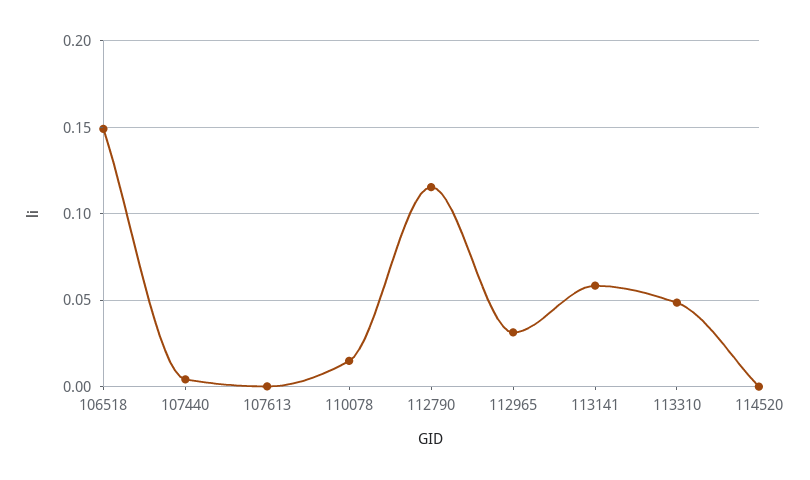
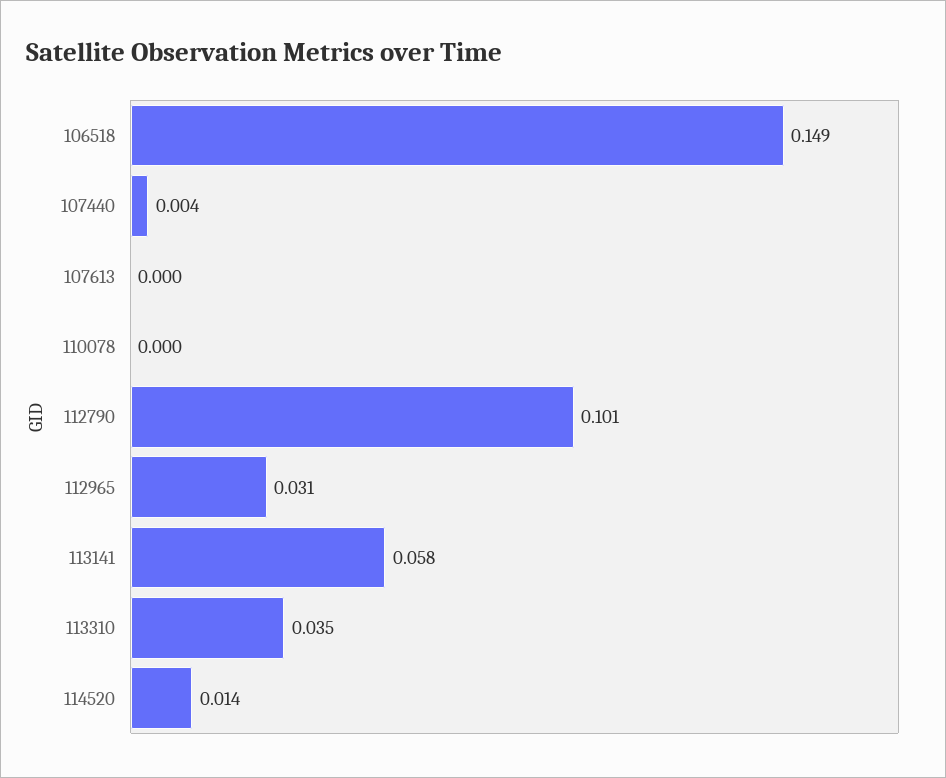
  {
    "106518": 0.149,
    "107440": 0.004,
    "107613": 0,
-   "110078": 0.015,
+   "110078": 0,
-   "112790": 0.115,
+   "112790": 0.101,
    "112965": 0.031,
    "113141": 0.058,
-   "113310": 0.05,
+   "113310": 0.035,
-   "114520": 0
+   "114520": 0.014
  }

